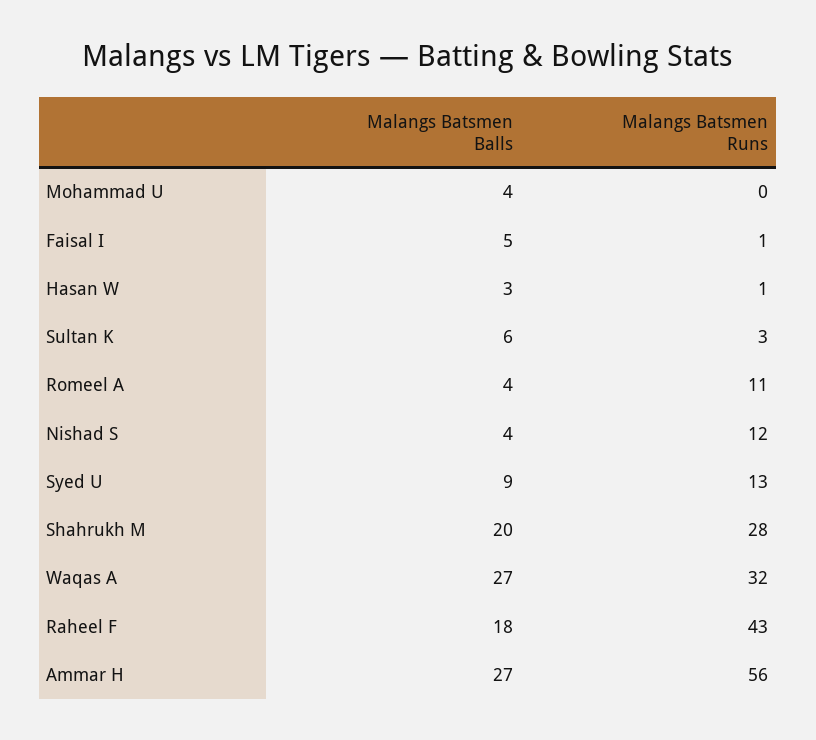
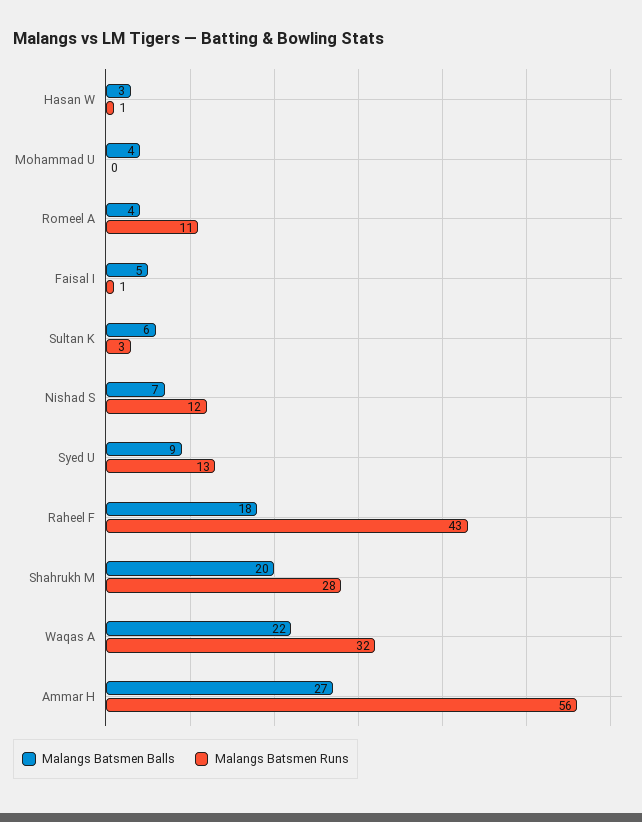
  {
    "Malangs Batsmen Balls": {
      "Mohammad U": 4,
      "Faisal I": 5,
      "Hasan W": 3,
      "Sultan K": 6,
      "Romeel A": 4,
-     "Nishad S": 4,
+     "Nishad S": 7,
      "Syed U": 9,
      "Shahrukh M": 20,
-     "Waqas A": 27,
+     "Waqas A": 22,
      "Raheel F": 18,
      "Ammar H": 27
    },
    "Malangs Batsmen Runs": {
      "Mohammad U": 0,
      "Faisal I": 1,
      "Hasan W": 1,
      "Sultan K": 3,
      "Romeel A": 11,
      "Nishad S": 12,
      "Syed U": 13,
      "Shahrukh M": 28,
      "Waqas A": 32,
      "Raheel F": 43,
      "Ammar H": 56
    }
  }

